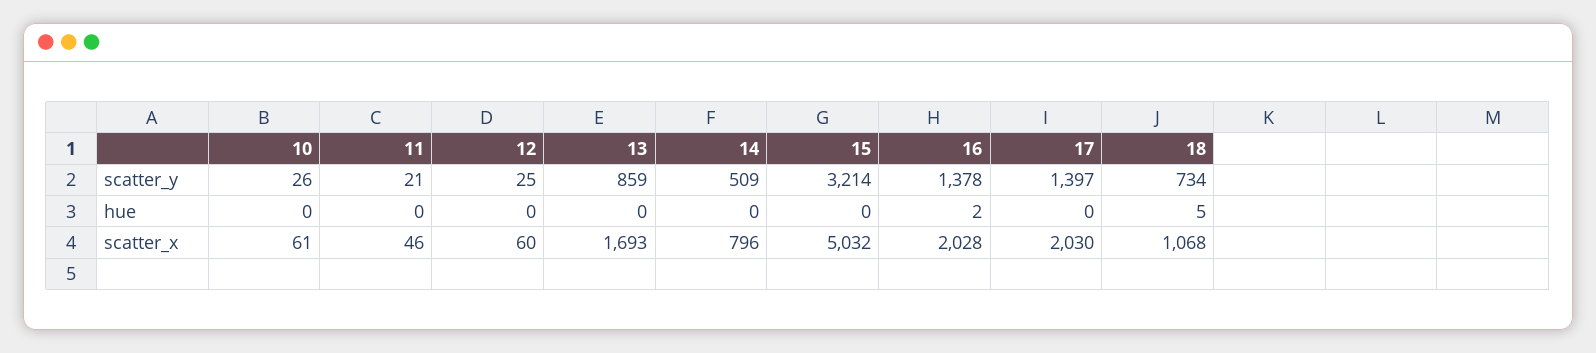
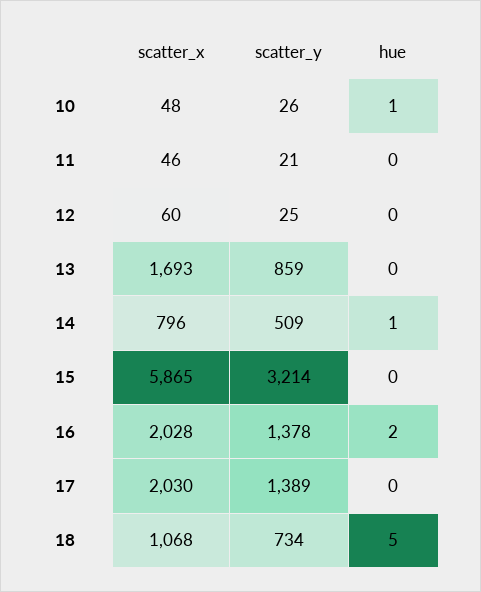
  {
    "10": {
      "scatter_y": 26,
-     "hue": 0,
+     "hue": 1,
-     "scatter_x": 61
+     "scatter_x": 48
    },
    "11": {
      "scatter_y": 21,
      "hue": 0,
      "scatter_x": 46
    },
    "12": {
      "scatter_y": 25,
      "hue": 0,
      "scatter_x": 60
    },
    "13": {
      "scatter_y": 859,
      "hue": 0,
      "scatter_x": 1693
    },
    "14": {
      "scatter_y": 509,
-     "hue": 0,
+     "hue": 1,
      "scatter_x": 796
    },
    "15": {
      "scatter_y": 3214,
      "hue": 0,
-     "scatter_x": 5032
+     "scatter_x": 5865
    },
    "16": {
      "scatter_y": 1378,
      "hue": 2,
      "scatter_x": 2028
    },
    "17": {
-     "scatter_y": 1397,
+     "scatter_y": 1389,
      "hue": 0,
      "scatter_x": 2030
    },
    "18": {
      "scatter_y": 734,
      "hue": 5,
      "scatter_x": 1068
    }
  }

